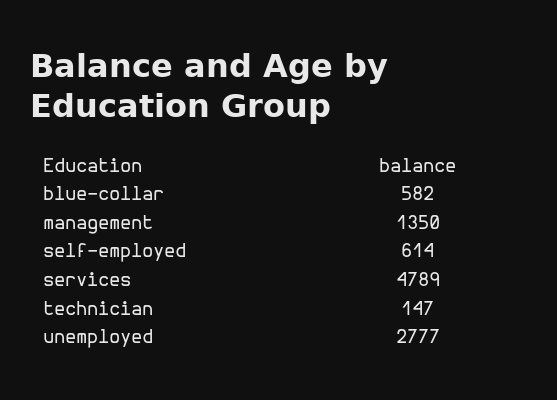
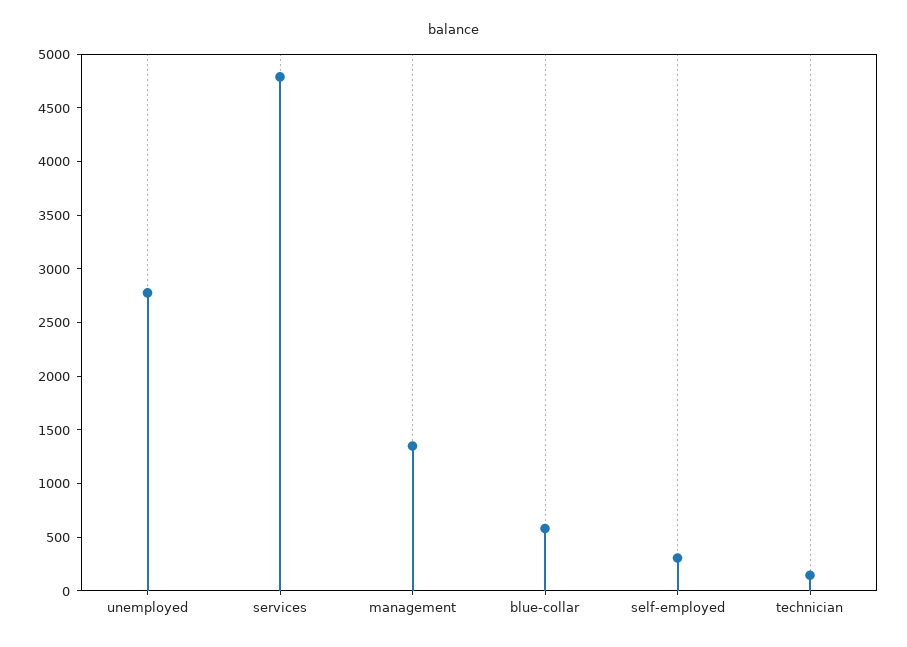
  {
    "blue-collar": 582,
    "management": 1350,
-   "self-employed": 614,
+   "self-employed": 300,
    "services": 4789,
    "technician": 147,
    "unemployed": 2777
  }

